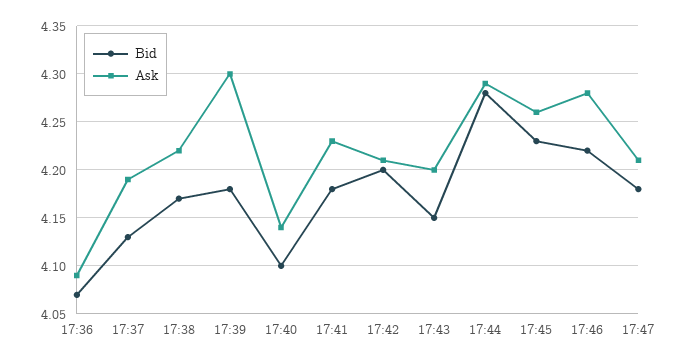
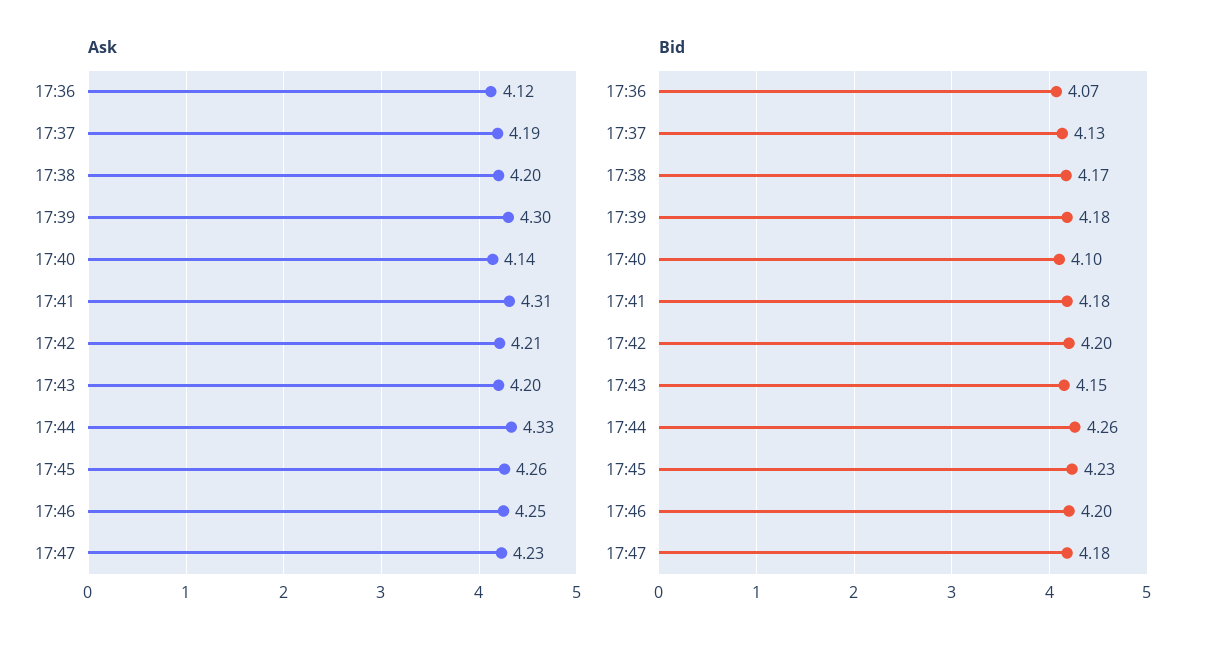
  {
    "Bid": {
      "17:36": 4.07,
      "17:37": 4.13,
      "17:38": 4.17,
      "17:39": 4.18,
      "17:40": 4.1,
      "17:41": 4.18,
      "17:42": 4.2,
      "17:43": 4.15,
-     "17:44": 4.28,
+     "17:44": 4.26,
      "17:45": 4.23,
-     "17:46": 4.22,
+     "17:46": 4.2,
      "17:47": 4.18
    },
    "Ask": {
-     "17:36": 4.09,
+     "17:36": 4.12,
      "17:37": 4.19,
-     "17:38": 4.22,
+     "17:38": 4.2,
      "17:39": 4.3,
      "17:40": 4.14,
-     "17:41": 4.23,
+     "17:41": 4.31,
      "17:42": 4.21,
      "17:43": 4.2,
-     "17:44": 4.29,
+     "17:44": 4.33,
      "17:45": 4.26,
-     "17:46": 4.28,
+     "17:46": 4.25,
-     "17:47": 4.21
+     "17:47": 4.23
    }
  }

